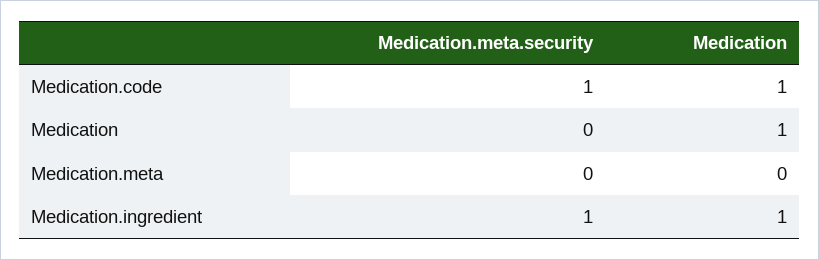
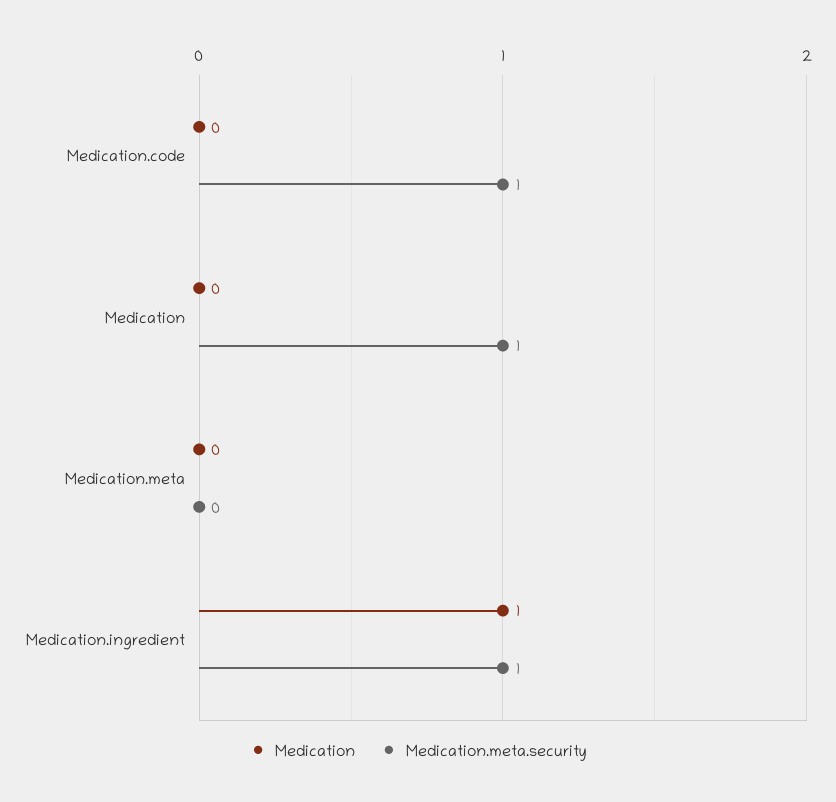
  {
    "Medication.meta.security": {
      "Medication.code": 1,
-     "Medication": 0,
+     "Medication": 1,
      "Medication.meta": 0,
      "Medication.ingredient": 1
    },
    "Medication": {
-     "Medication.code": 1,
+     "Medication.code": 0,
-     "Medication": 1,
+     "Medication": 0,
      "Medication.meta": 0,
      "Medication.ingredient": 1
    }
  }

